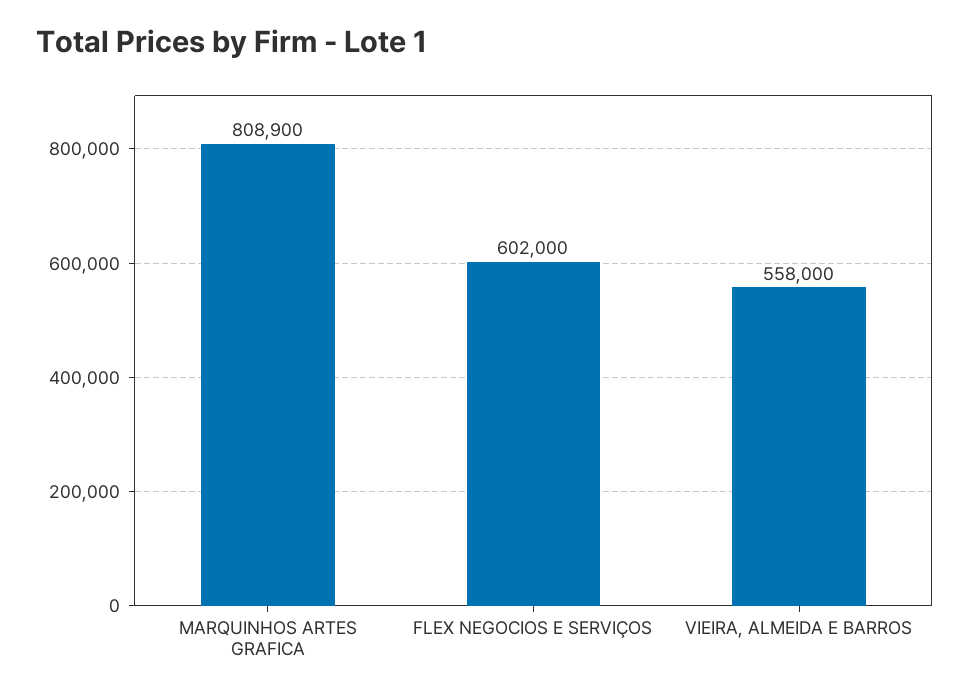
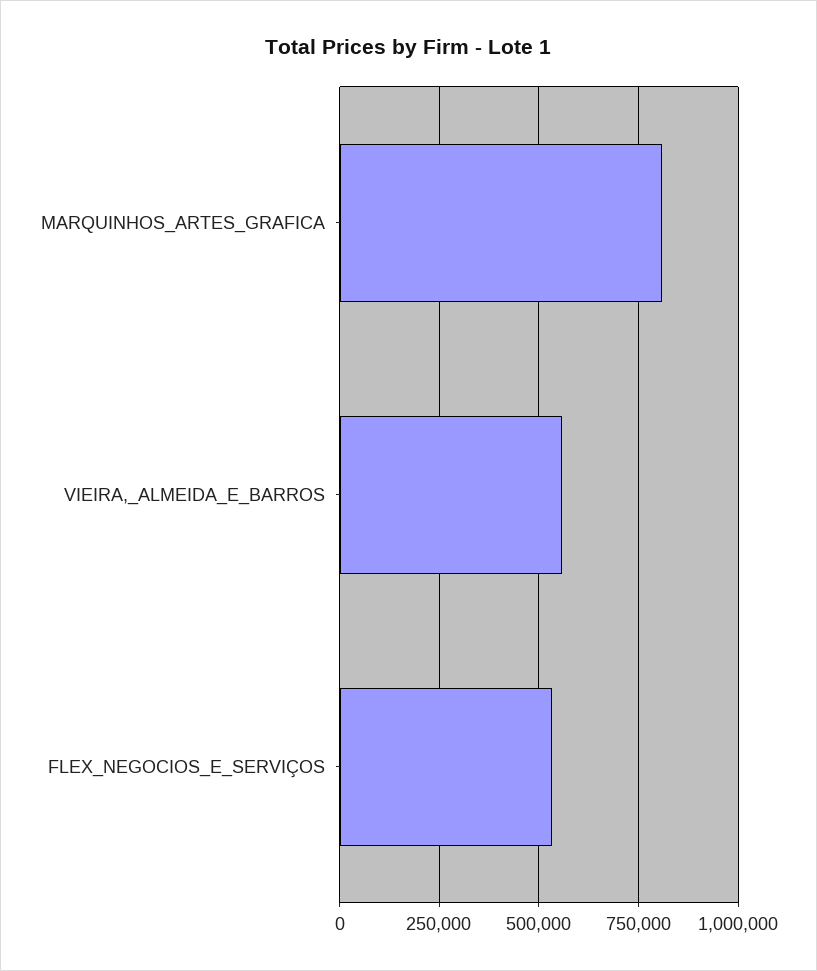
  {
    "MARQUINHOS ARTES GRAFICA": 808900,
-   "FLEX NEGOCIOS E SERVIÇOS": 602000,
+   "FLEX NEGOCIOS E SERVIÇOS": 525000,
    "VIEIRA, ALMEIDA E BARROS": 558000
  }

